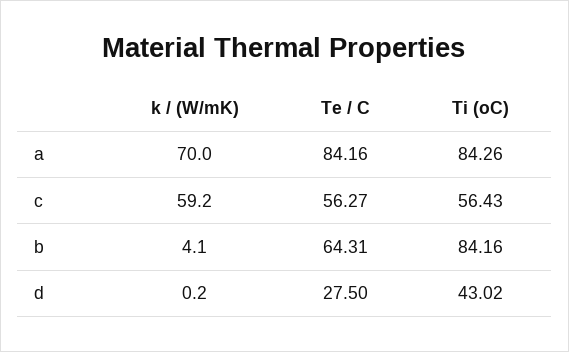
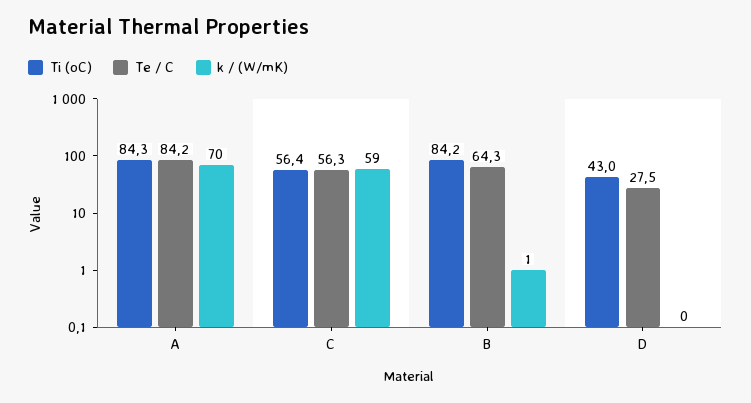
  {
    "k / (W/mK)": {
      "a": 70,
      "c": 59.2,
-     "b": 4.1,
+     "b": 1,
      "d": 0.2
    },
    "Te / C": {
      "a": 84.16,
      "c": 56.27,
      "b": 64.31,
      "d": 27.5
    },
    "Ti (oC)": {
      "a": 84.26,
      "c": 56.43,
      "b": 84.16,
      "d": 43.02
    }
  }

